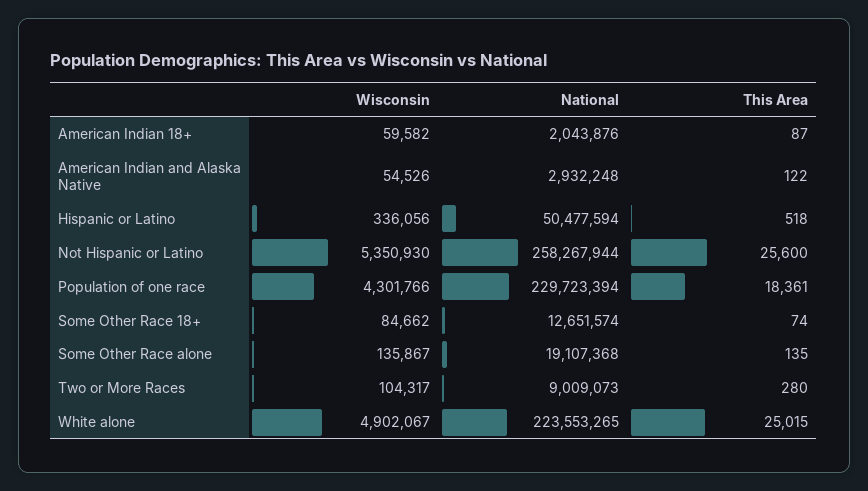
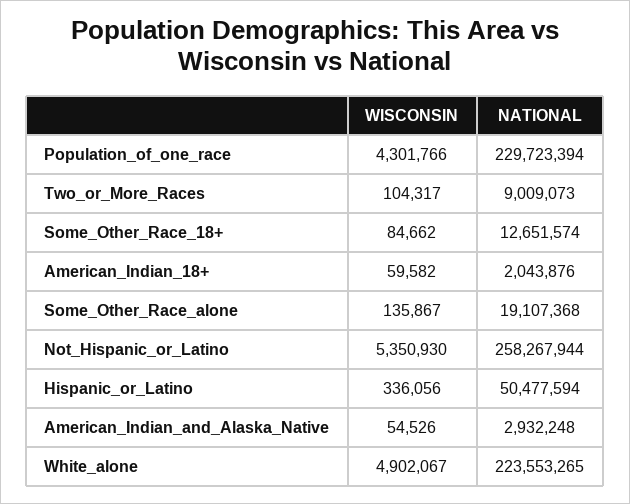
  {
    "Wisconsin": {
      "American Indian 18+": 59582,
      "American Indian and Alaska Native": 54526,
      "Hispanic or Latino": 336056,
      "Not Hispanic or Latino": 5350930,
      "Population of one race": 4301766,
      "Some Other Race 18+": 84662,
      "Some Other Race alone": 135867,
      "Two or More Races": 104317,
      "White alone": 4902067
    },
    "National": {
      "American Indian 18+": 2043876,
      "American Indian and Alaska Native": 2932248,
      "Hispanic or Latino": 50477594,
      "Not Hispanic or Latino": 258267944,
      "Population of one race": 229723394,
      "Some Other Race 18+": 12651574,
      "Some Other Race alone": 19107368,
      "Two or More Races": 9009073,
      "White alone": 223553265
-   },
+   }
-   "This Area": {
-     "American Indian 18+": 87,
-     "American Indian and Alaska Native": 122,
-     "Hispanic or Latino": 518,
-     "Not Hispanic or Latino": 25600,
-     "Population of one race": 18361,
-     "Some Other Race 18+": 74,
-     "Some Other Race alone": 135,
-     "Two or More Races": 280,
-     "White alone": 25015
-   }
  }

